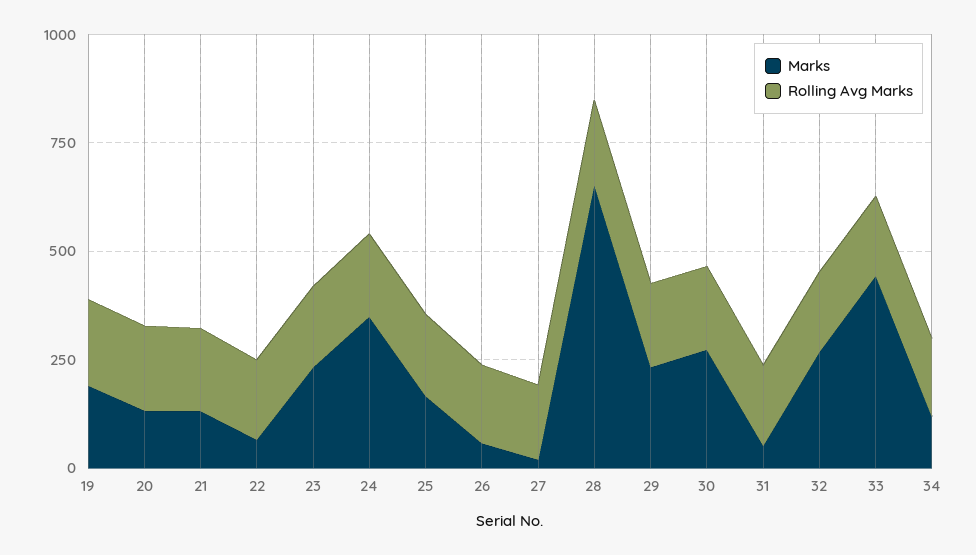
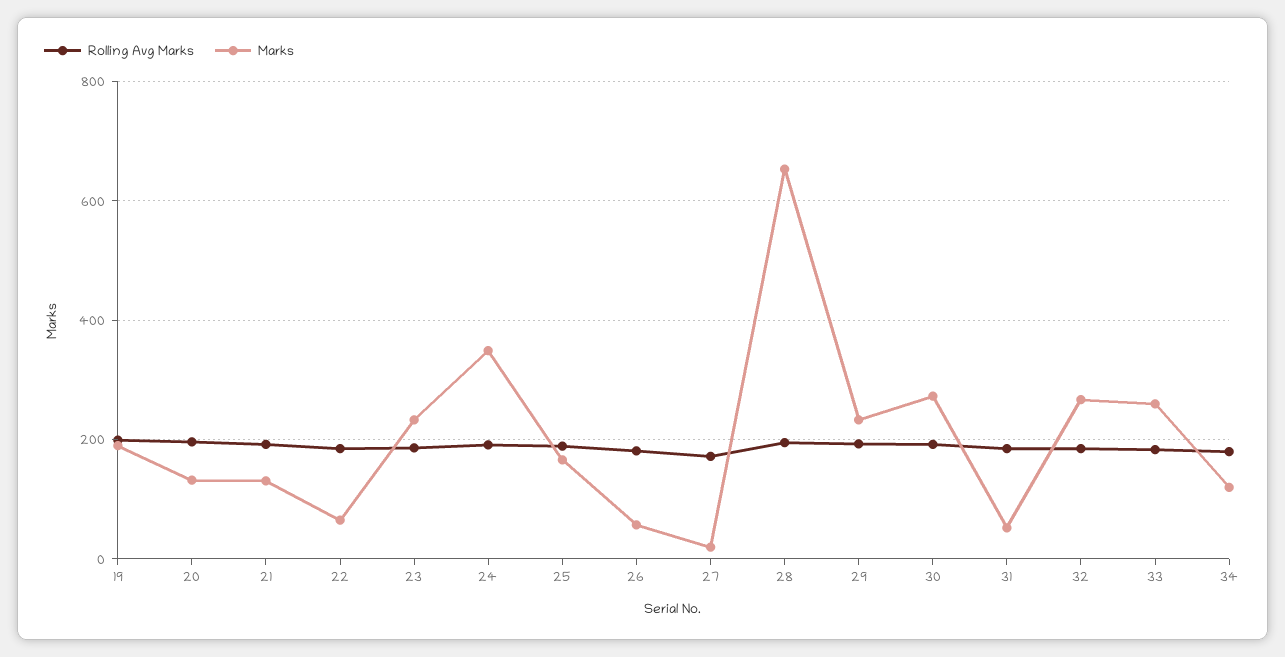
  {
    "Marks": {
      "19": 200,
      "20": 140,
      "21": 140,
      "22": 60,
      "23": 240,
      "24": 340,
      "25": 160,
      "26": 60,
      "27": 20,
      "28": 660,
      "29": 240,
      "30": 280,
      "31": 60,
      "32": 260,
-     "33": 450,
+     "33": 260,
      "34": 120
    },
    "Rolling Avg Marks": {
      "19": 200,
      "20": 200,
      "21": 200,
      "22": 180,
      "23": 180,
      "24": 200,
      "25": 180,
      "26": 180,
      "27": 180,
      "28": 200,
      "29": 200,
      "30": 200,
      "31": 180,
      "32": 180,
      "33": 180,
      "34": 180
    }
  }

